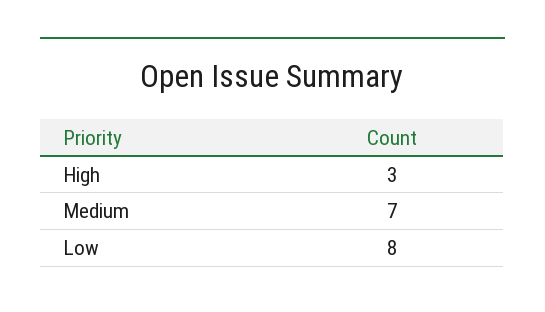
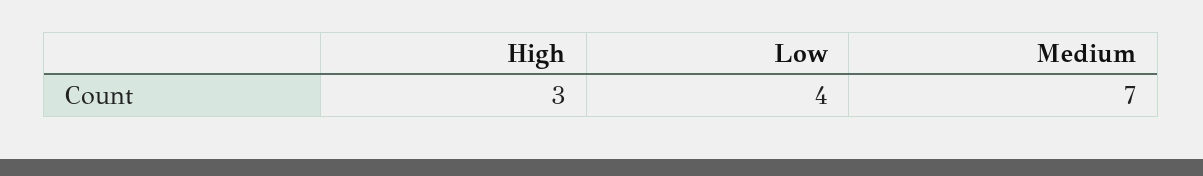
  {
    "High": 3,
    "Medium": 7,
-   "Low": 8
+   "Low": 4
  }

